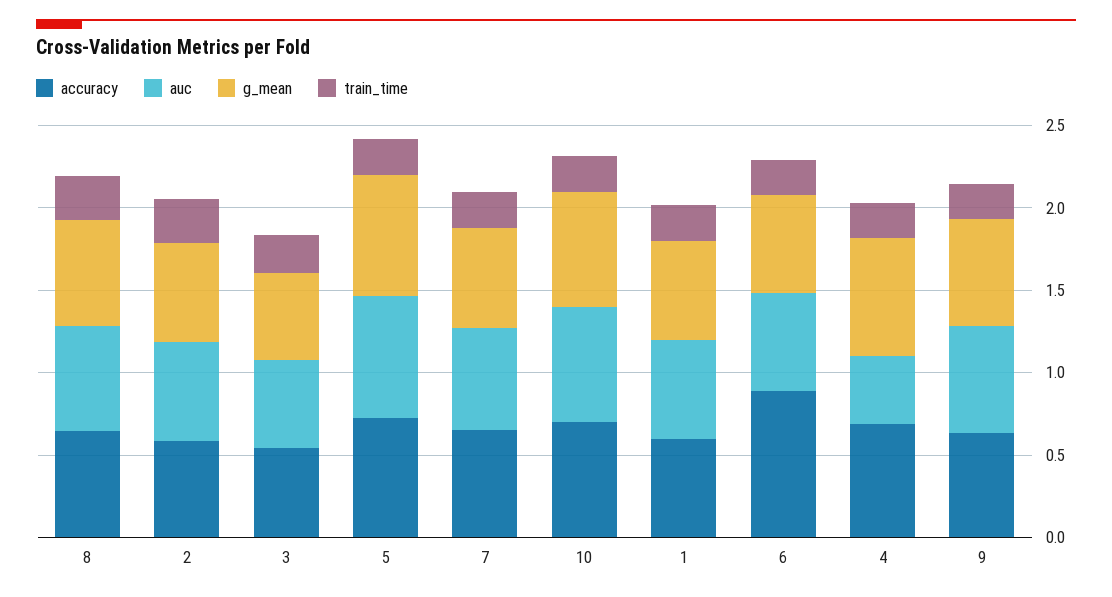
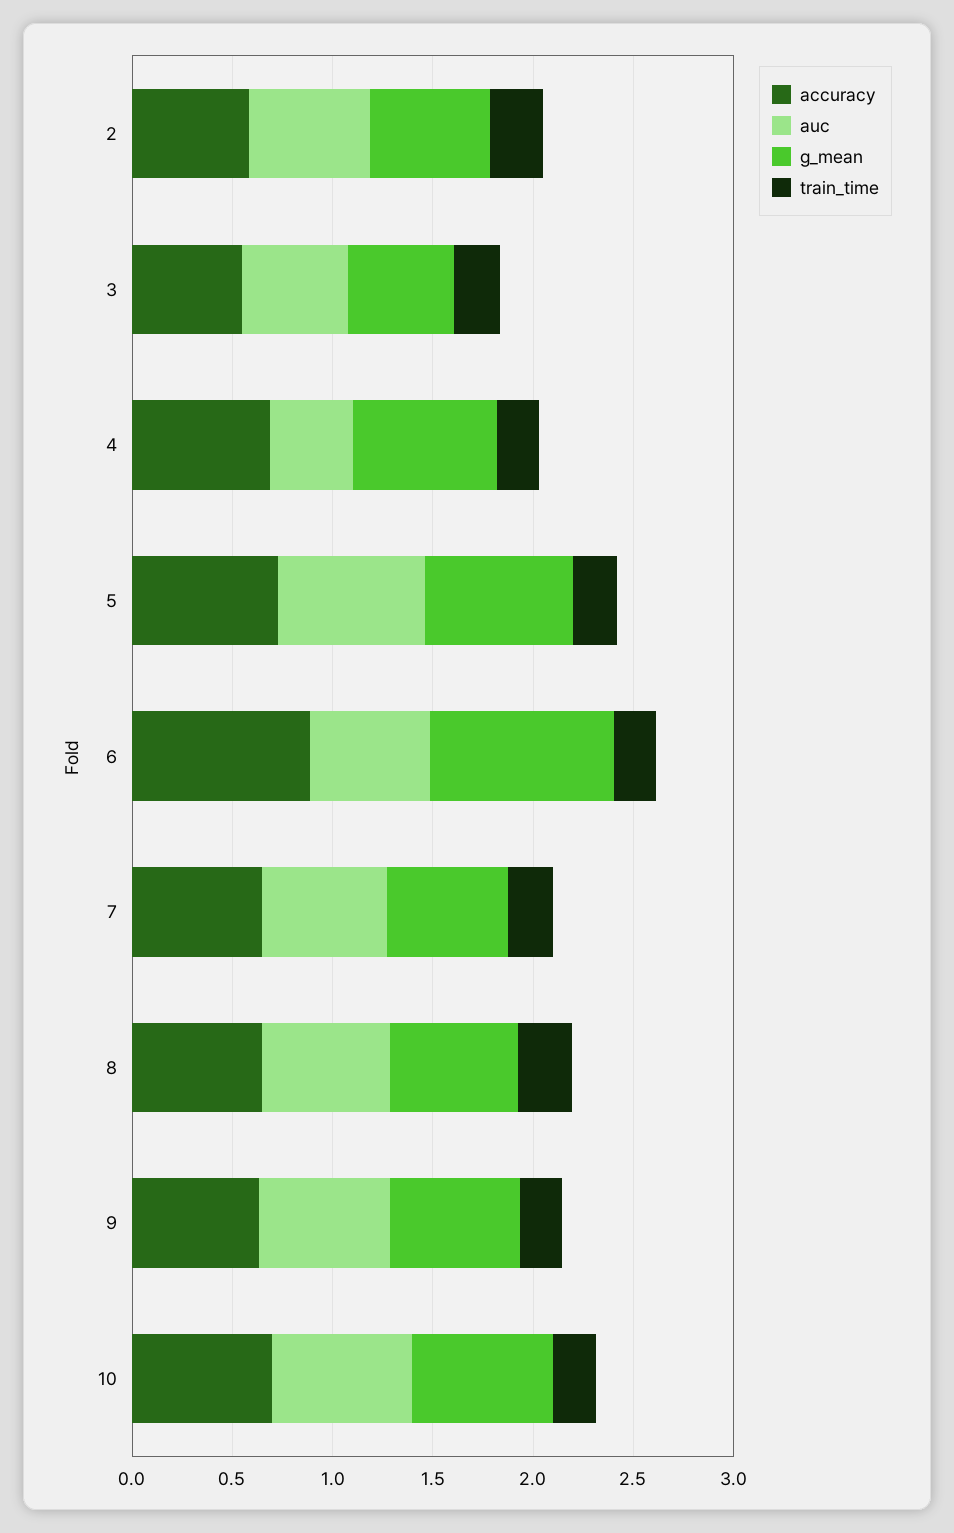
  {
    "accuracy": {
      "8": 0.6,
      "2": 0.6,
      "3": 0.5,
      "5": 0.7,
      "7": 0.6,
      "10": 0.7,
-     "1": 0.6,
      "6": 0.9,
      "4": 0.7,
      "9": 0.6
    },
    "auc": {
      "8": 0.6,
      "2": 0.6,
      "3": 0.5,
      "5": 0.7,
      "7": 0.6,
      "10": 0.7,
-     "1": 0.6,
      "6": 0.6,
      "4": 0.4,
      "9": 0.7
    },
    "g_mean": {
      "8": 0.6,
      "2": 0.6,
      "3": 0.5,
      "5": 0.7,
      "7": 0.6,
      "10": 0.7,
-     "1": 0.6,
-     "6": 0.6,
+     "6": 0.9,
      "4": 0.7,
      "9": 0.6
    },
    "train_time": {
      "8": 0.3,
      "2": 0.3,
      "3": 0.2,
      "5": 0.2,
      "7": 0.2,
      "10": 0.2,
-     "1": 0.2,
      "6": 0.2,
      "4": 0.2,
      "9": 0.2
    }
  }

